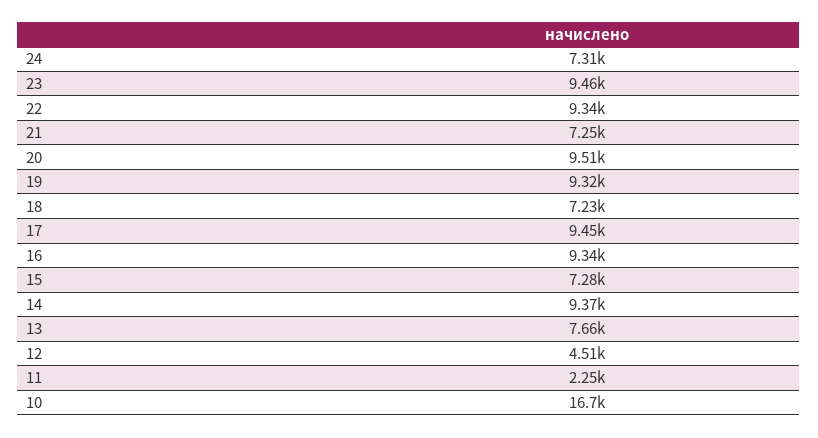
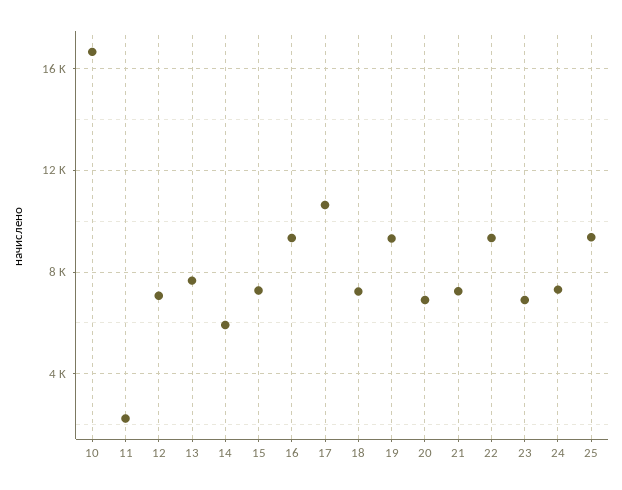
  {
    "24": 7310,
-   "23": 9460,
+   "23": 7000,
    "22": 9340,
    "21": 7250,
-   "20": 9510,
+   "20": 7000,
    "19": 9320,
    "18": 7230,
-   "17": 9450,
+   "17": 10500,
    "16": 9340,
    "15": 7280,
-   "14": 9370,
+   "14": 6000,
    "13": 7660,
-   "12": 4510,
+   "12": 7000,
    "11": 2250,
-   "10": 16700
+   "10": 16700,
+   "25": 9500
  }

